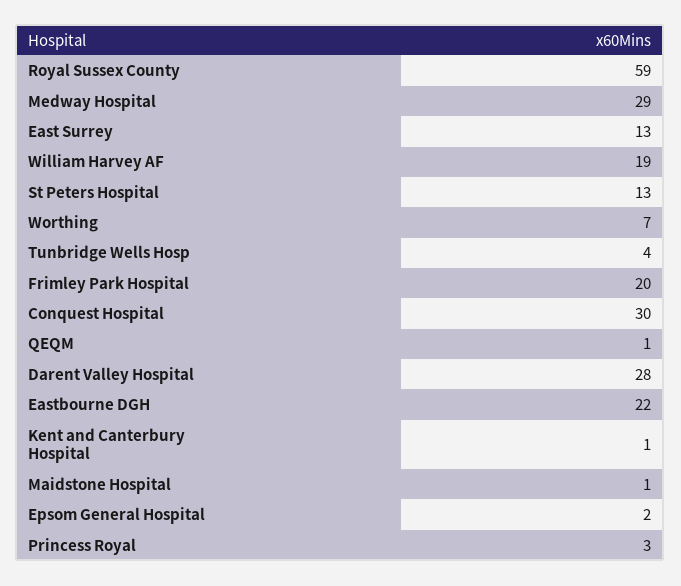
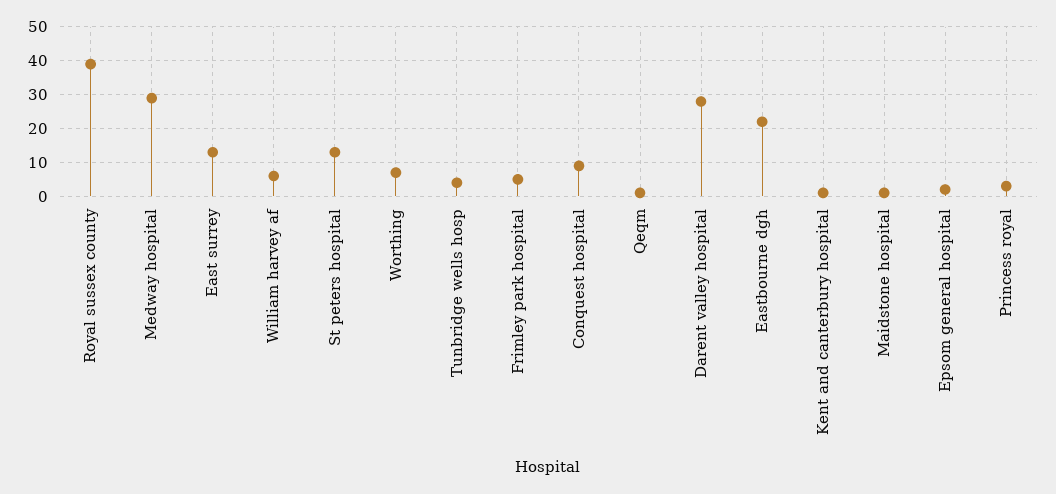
  {
-   "Royal Sussex County": 59,
+   "Royal Sussex County": 40,
    "Medway Hospital": 29,
    "East Surrey": 13,
-   "William Harvey AF": 19,
+   "William Harvey AF": 5,
    "St Peters Hospital": 13,
    "Worthing": 7,
    "Tunbridge Wells Hosp": 4,
-   "Frimley Park Hospital": 20,
+   "Frimley Park Hospital": 5,
-   "Conquest Hospital": 30,
+   "Conquest Hospital": 10,
    "QEQM": 1,
    "Darent Valley Hospital": 28,
    "Eastbourne DGH": 22,
    "Kent and Canterbury Hospital": 1,
    "Maidstone Hospital": 1,
    "Epsom General Hospital": 2,
    "Princess Royal": 3
  }

